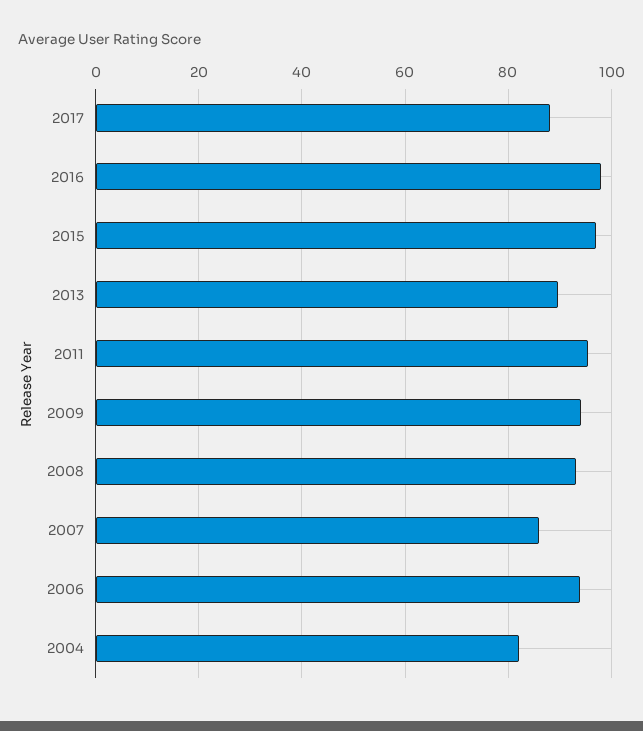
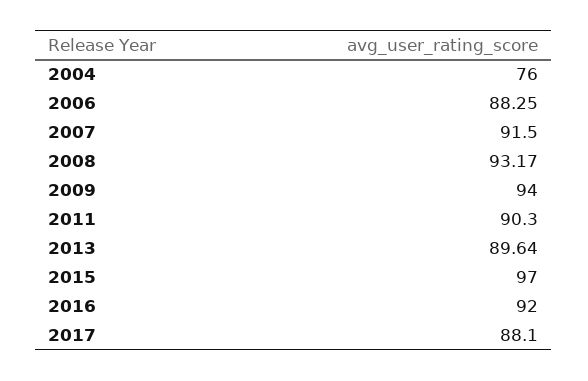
  {
    "2017": 88.1,
-   "2016": 98,
+   "2016": 92,
    "2015": 97,
    "2013": 89.64,
-   "2011": 96,
+   "2011": 90.3,
    "2009": 94,
    "2008": 93.17,
-   "2007": 86,
+   "2007": 91.5,
-   "2006": 94,
+   "2006": 88.25,
-   "2004": 82
+   "2004": 76
  }

